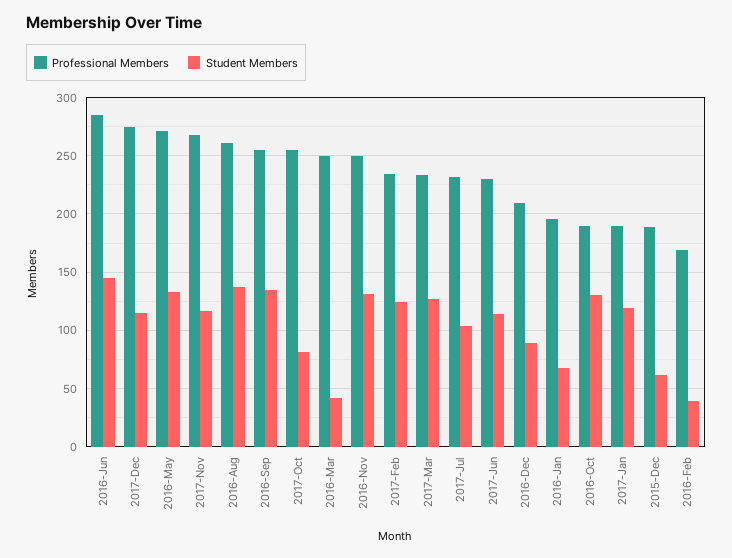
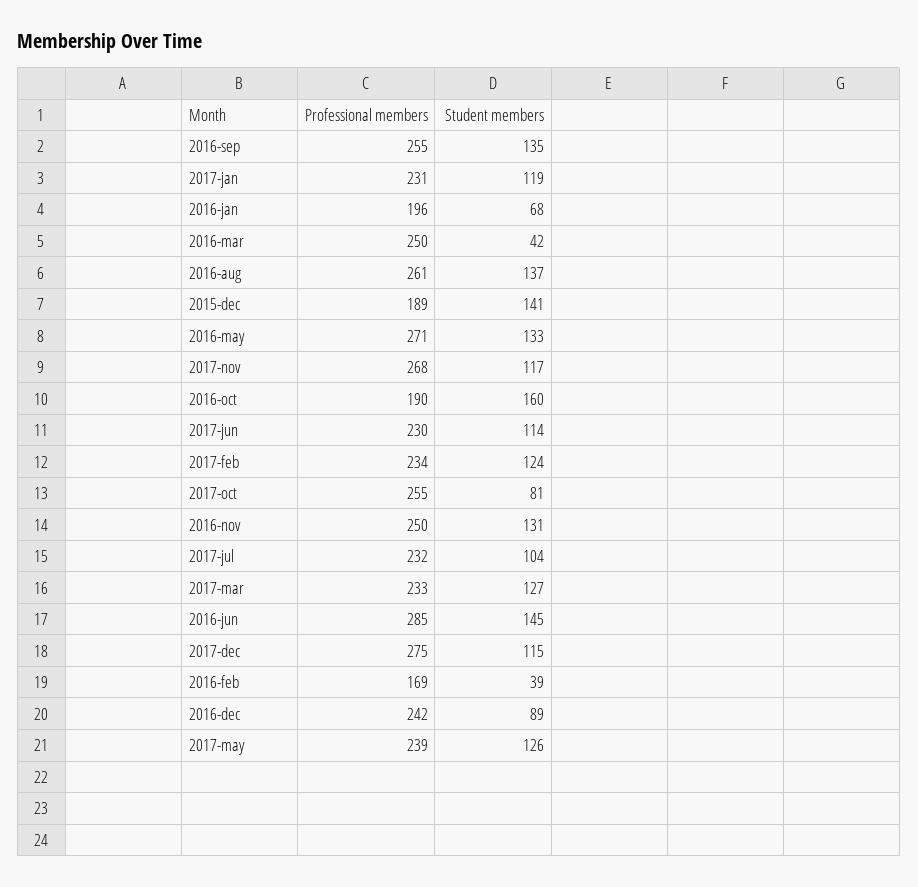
  {
    "Professional Members": {
      "2016-Jun": 285,
      "2017-Dec": 275,
      "2016-May": 271,
      "2017-Nov": 268,
      "2016-Aug": 261,
      "2016-Sep": 255,
      "2017-Oct": 255,
      "2016-Mar": 250,
      "2016-Nov": 250,
      "2017-Feb": 234,
      "2017-Mar": 233,
      "2017-Jul": 232,
      "2017-Jun": 230,
-     "2016-Dec": 210,
+     "2016-Dec": 242,
      "2016-Jan": 196,
      "2016-Oct": 190,
-     "2017-Jan": 190,
+     "2017-Jan": 231,
      "2015-Dec": 189,
-     "2016-Feb": 169
+     "2016-Feb": 169,
+     "2017-may": 239
    },
    "Student Members": {
      "2016-Jun": 145,
      "2017-Dec": 115,
      "2016-May": 133,
      "2017-Nov": 117,
      "2016-Aug": 137,
      "2016-Sep": 135,
      "2017-Oct": 81,
      "2016-Mar": 42,
      "2016-Nov": 131,
      "2017-Feb": 124,
      "2017-Mar": 127,
      "2017-Jul": 104,
      "2017-Jun": 114,
      "2016-Dec": 89,
      "2016-Jan": 68,
-     "2016-Oct": 130,
+     "2016-Oct": 160,
      "2017-Jan": 119,
-     "2015-Dec": 60,
+     "2015-Dec": 141,
-     "2016-Feb": 39
+     "2016-Feb": 39,
+     "2017-may": 126
    }
  }

